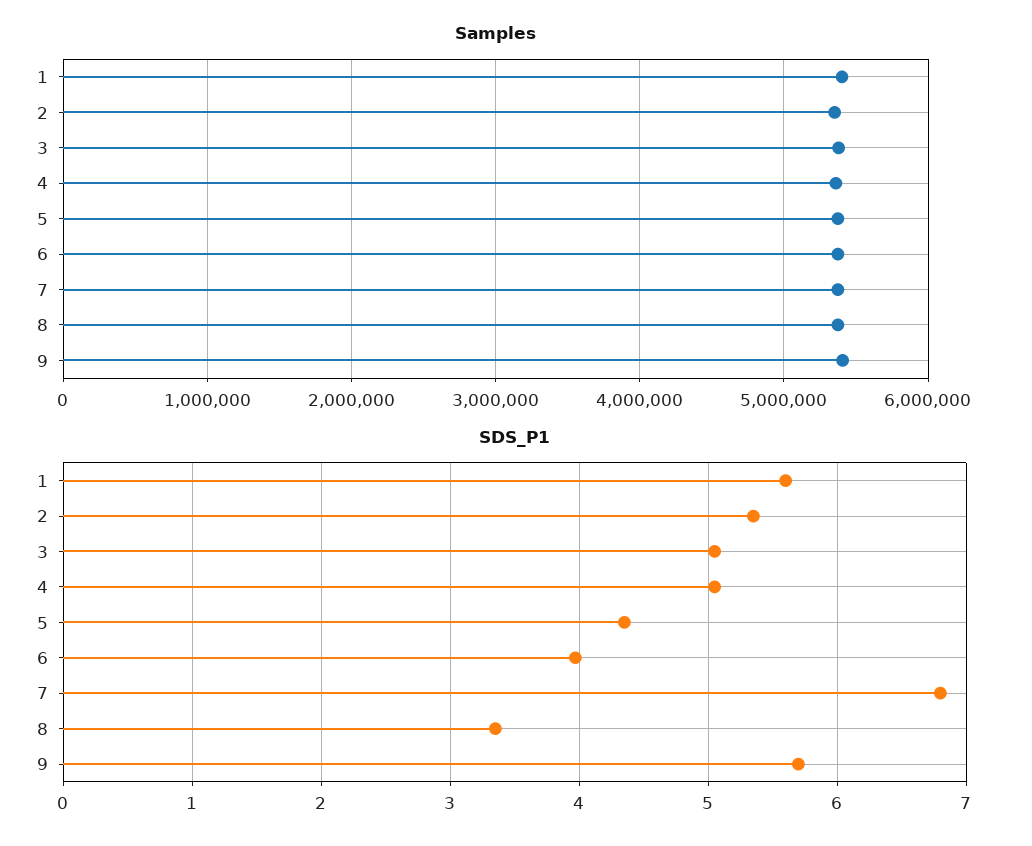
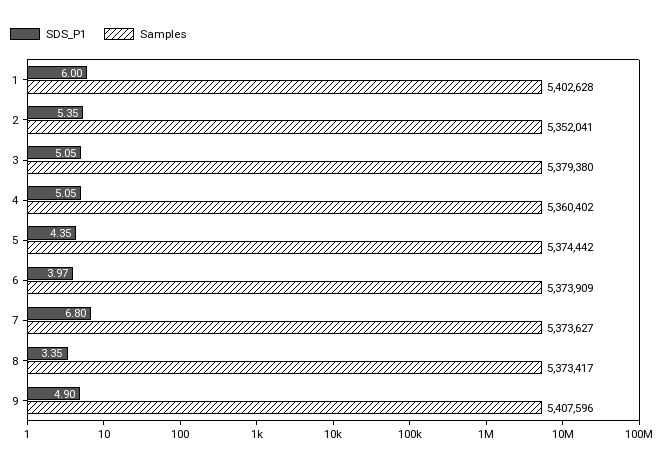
  {
    "Samples": {
      "1": 5402628,
      "2": 5352041,
      "3": 5379380,
      "4": 5360402,
      "5": 5374442,
      "6": 5373909,
      "7": 5373627,
      "8": 5373417,
      "9": 5407596
    },
    "SDS_P1": {
-     "1": 5.6,
+     "1": 6,
      "2": 5.35,
      "3": 5.05,
      "4": 5.05,
      "5": 4.35,
      "6": 3.97,
      "7": 6.8,
      "8": 3.35,
-     "9": 5.7
+     "9": 4.9
    }
  }

